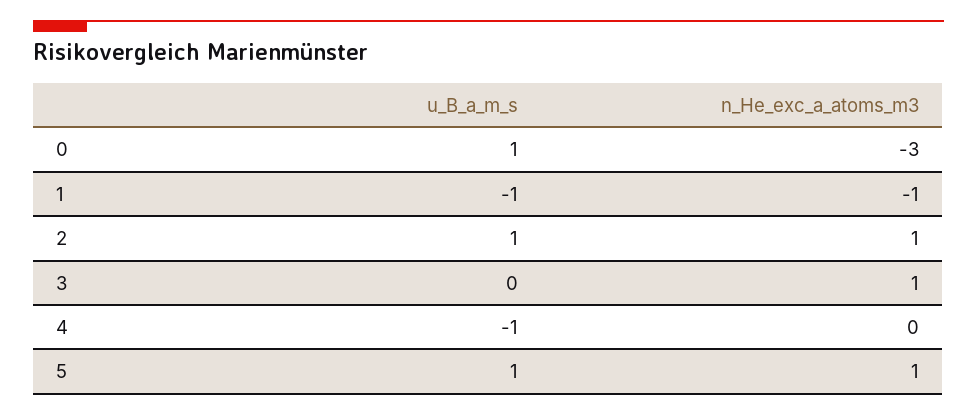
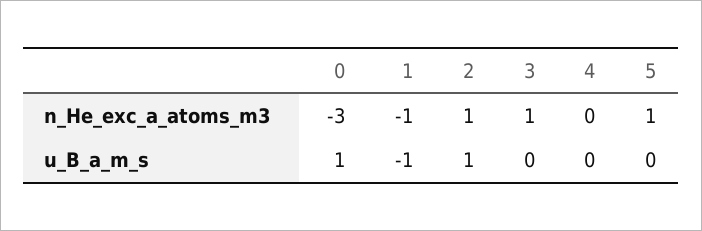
  {
    "u_B_a_m_s": {
      "0": 1,
      "1": -1,
      "2": 1,
      "3": 0,
-     "4": -1,
+     "4": 0,
-     "5": 1
+     "5": 0
    },
    "n_He_exc_a_atoms_m3": {
      "0": -3,
      "1": -1,
      "2": 1,
      "3": 1,
      "4": 0,
      "5": 1
    }
  }

